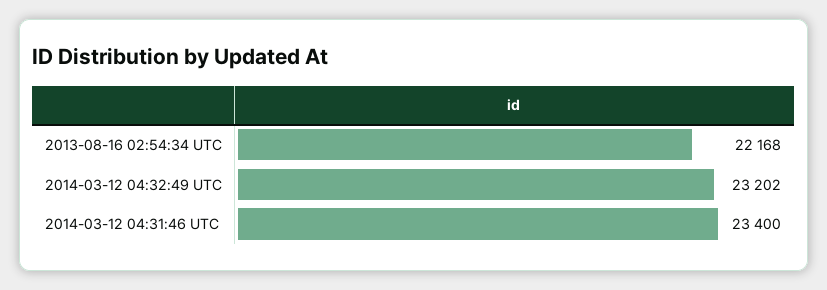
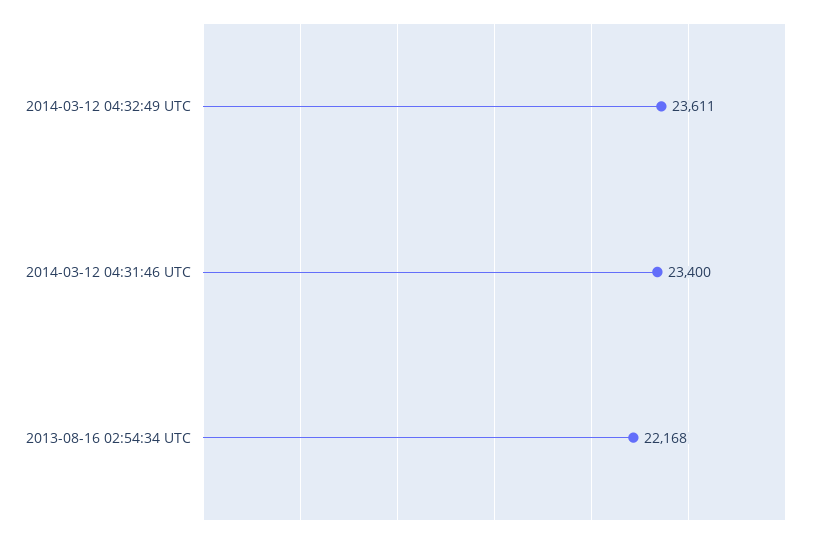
  {
    "2013-08-16 02:54:34 UTC": 22168,
-   "2014-03-12 04:32:49 UTC": 23202,
+   "2014-03-12 04:32:49 UTC": 23611,
    "2014-03-12 04:31:46 UTC": 23400
  }

